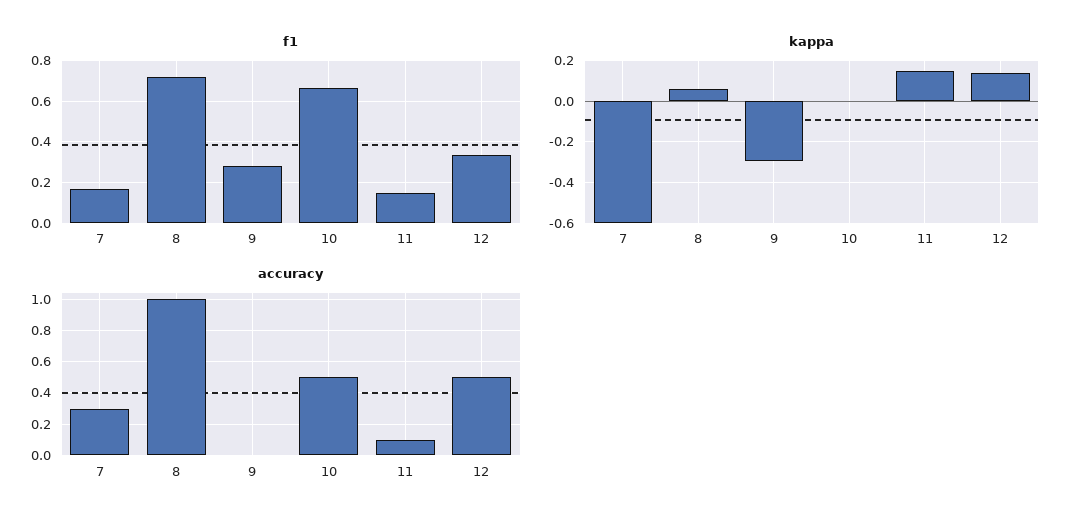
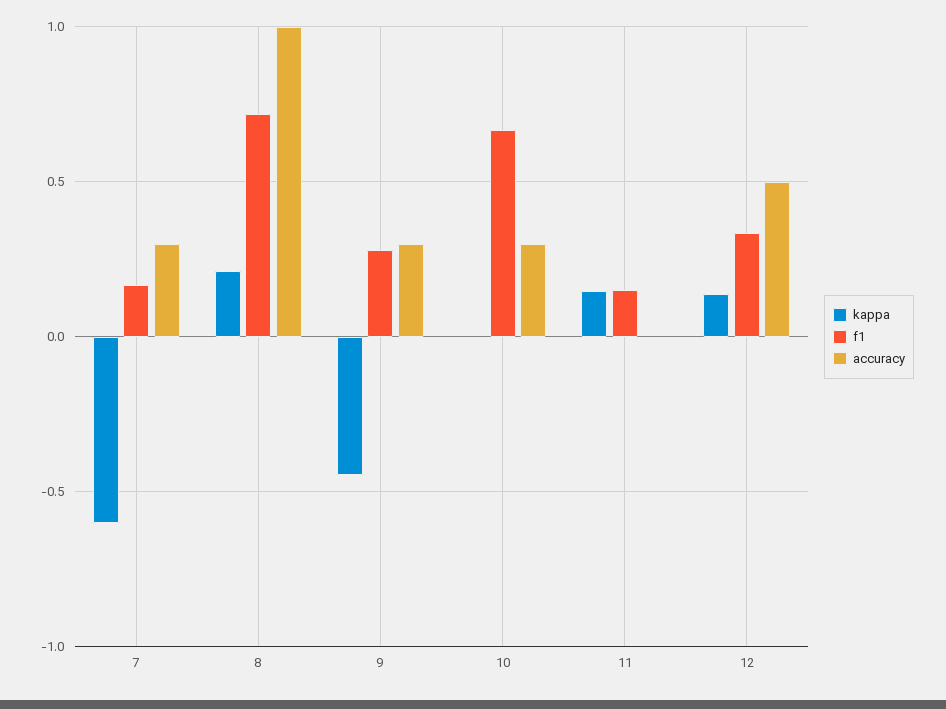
  {
    "f1": {
      "7": 0.15,
      "8": 0.7,
      "9": 0.3,
      "10": 0.65,
      "11": 0.15,
      "12": 0.35
    },
    "kappa": {
      "7": -0.6,
-     "8": 0.05,
+     "8": 0.2,
-     "9": -0.3,
+     "9": -0.45,
      "10": 0,
      "11": 0.15,
      "12": 0.15
    },
    "accuracy": {
      "7": 0.3,
      "8": 1,
-     "9": 0,
+     "9": 0.3,
-     "10": 0.5,
+     "10": 0.3,
-     "11": 0.1,
+     "11": 0,
      "12": 0.5
    }
  }

